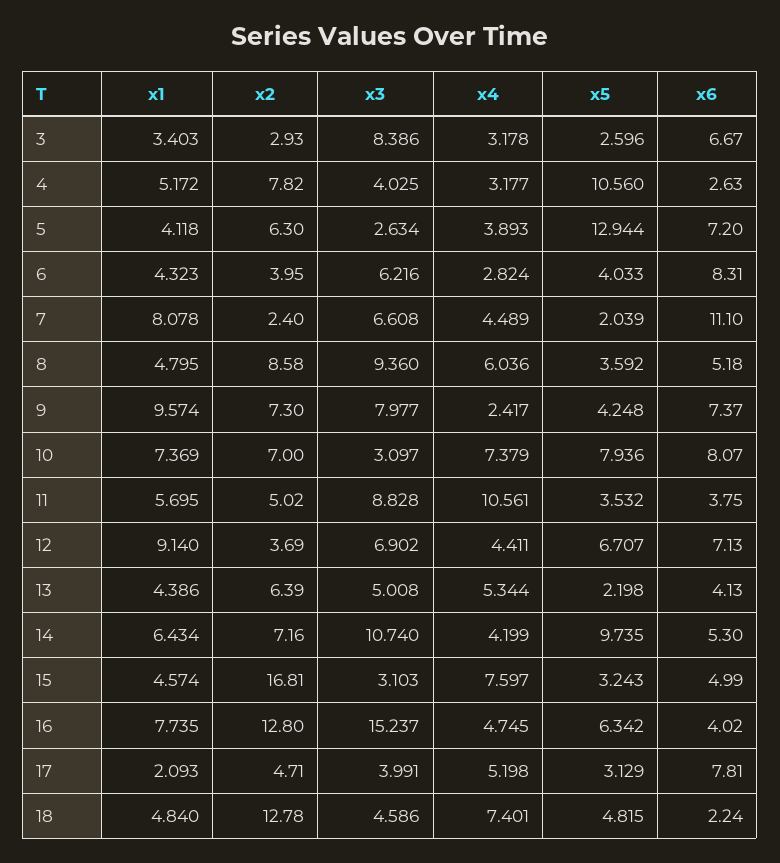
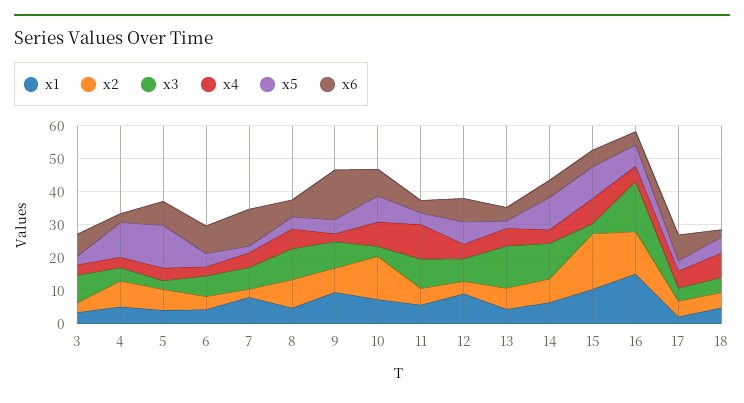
  {
    "x1": {
      "3": 3.403,
      "4": 5.172,
      "5": 4.118,
      "6": 4.323,
      "7": 8.078,
      "8": 4.795,
      "9": 9.574,
      "10": 7.369,
      "11": 5.695,
      "12": 9.14,
      "13": 4.386,
      "14": 6.434,
-     "15": 4.574,
+     "15": 10,
-     "16": 7.735,
+     "16": 15,
      "17": 2.093,
      "18": 4.84
    },
    "x2": {
      "3": 2.93,
      "4": 7.82,
      "5": 6.3,
      "6": 3.95,
      "7": 2.4,
      "8": 8.58,
      "9": 7.3,
-     "10": 7,
+     "10": 12.5,
      "11": 5.02,
      "12": 3.69,
      "13": 6.39,
      "14": 7.16,
      "15": 16.81,
      "16": 12.8,
      "17": 4.71,
-     "18": 12.78
+     "18": 5
    },
    "x3": {
      "3": 8.386,
      "4": 4.025,
      "5": 2.634,
      "6": 6.216,
      "7": 6.608,
      "8": 9.36,
      "9": 7.977,
      "10": 3.097,
      "11": 8.828,
      "12": 6.902,
-     "13": 5.008,
+     "13": 12.5,
      "14": 10.74,
      "15": 3.103,
      "16": 15.237,
      "17": 3.991,
      "18": 4.586
    },
    "x4": {
      "3": 3.178,
      "4": 3.177,
      "5": 3.893,
      "6": 2.824,
      "7": 4.489,
      "8": 6.036,
      "9": 2.417,
      "10": 7.379,
      "11": 10.561,
      "12": 4.411,
      "13": 5.344,
      "14": 4.199,
      "15": 7.597,
      "16": 4.745,
      "17": 5.198,
      "18": 7.401
    },
    "x5": {
      "3": 2.596,
      "4": 10.56,
      "5": 12.944,
      "6": 4.033,
      "7": 2.039,
      "8": 3.592,
      "9": 4.248,
      "10": 7.936,
      "11": 3.532,
      "12": 6.707,
      "13": 2.198,
      "14": 9.735,
-     "15": 3.243,
+     "15": 10,
      "16": 6.342,
      "17": 3.129,
      "18": 4.815
    },
    "x6": {
      "3": 6.67,
      "4": 2.63,
      "5": 7.2,
      "6": 8.31,
      "7": 11.1,
      "8": 5.18,
-     "9": 7.37,
+     "9": 15,
      "10": 8.07,
      "11": 3.75,
      "12": 7.13,
      "13": 4.13,
      "14": 5.3,
      "15": 4.99,
      "16": 4.02,
      "17": 7.81,
      "18": 2.24
    }
  }

